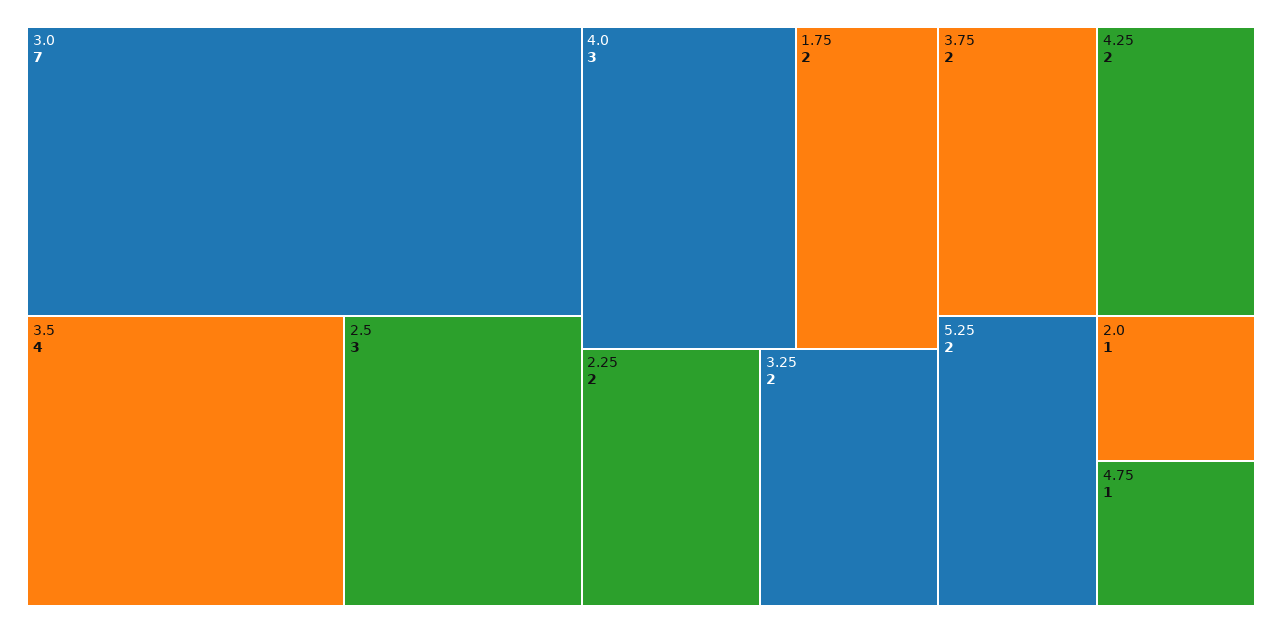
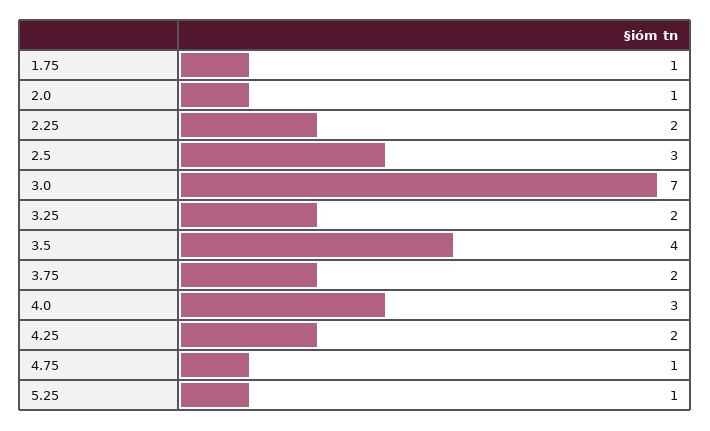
  {
    "3.0": 7,
    "3.5": 4,
    "2.5": 3,
    "4.0": 3,
-   "1.75": 2,
+   "1.75": 1,
    "2.25": 2,
    "3.25": 2,
    "3.75": 2,
    "4.25": 2,
-   "5.25": 2,
+   "5.25": 1,
    "2.0": 1,
    "4.75": 1
  }

